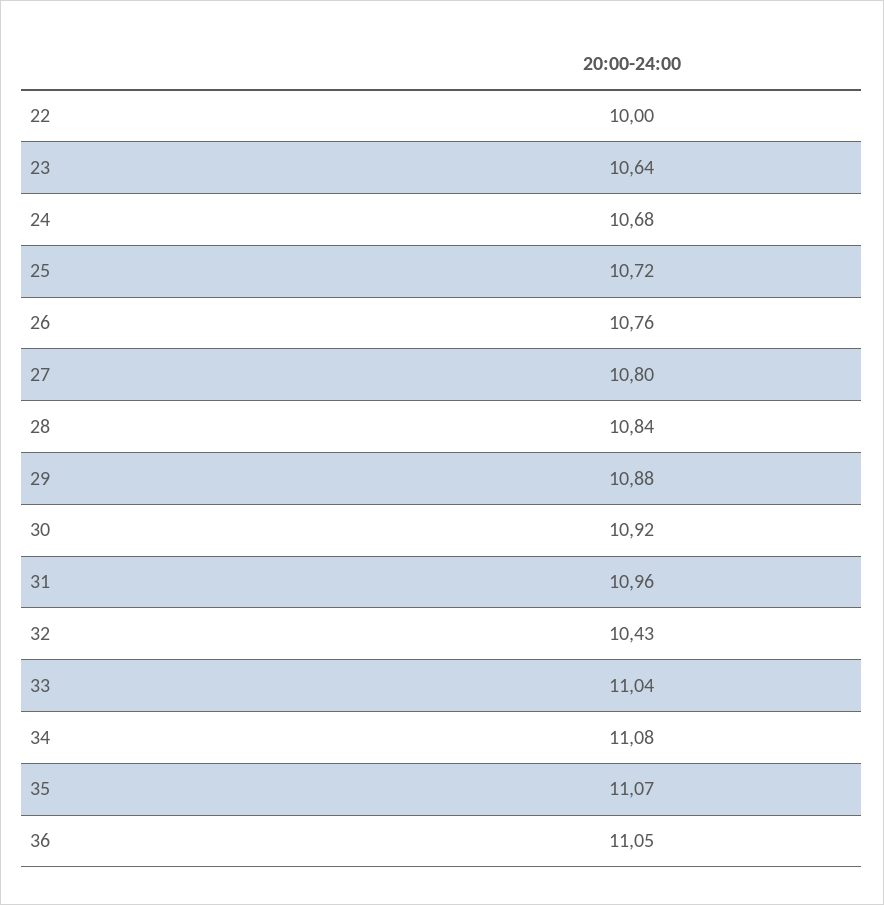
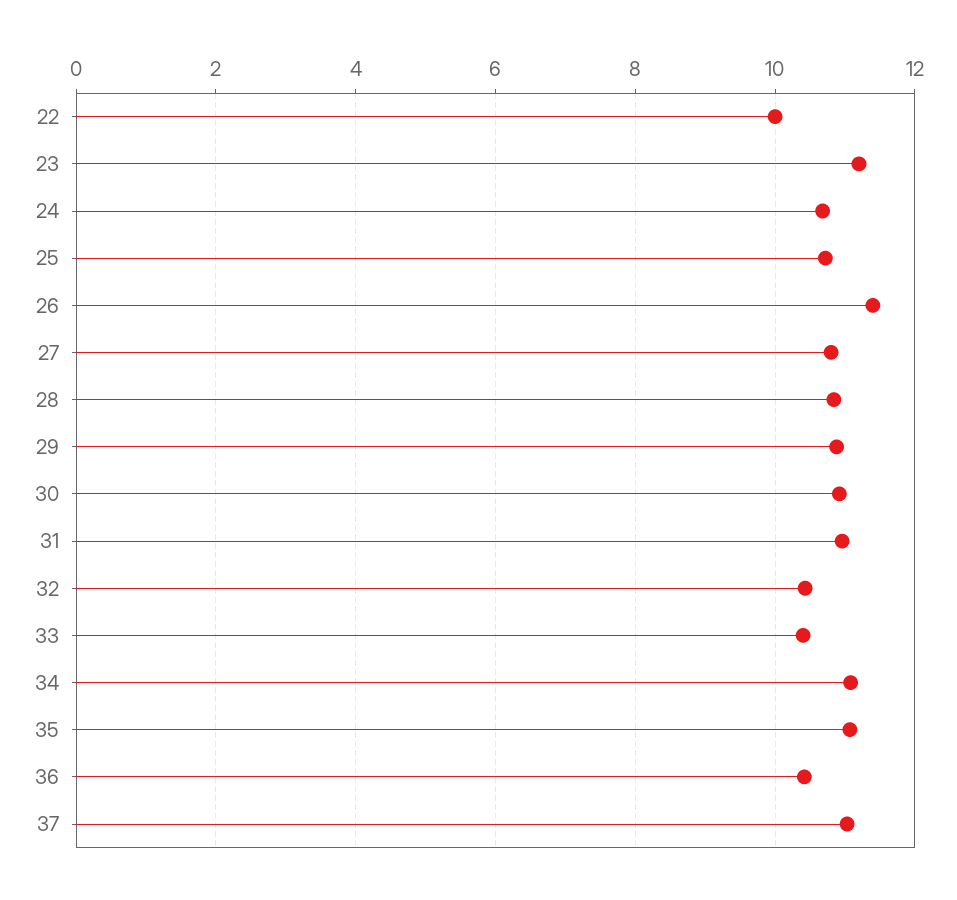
  {
    "22": 10,
-   "23": 10.64,
+   "23": 11.2,
    "24": 10.68,
    "25": 10.72,
-   "26": 10.76,
+   "26": 11.4,
    "27": 10.8,
    "28": 10.84,
    "29": 10.88,
    "30": 10.92,
    "31": 10.96,
    "32": 10.43,
-   "33": 11.04,
+   "33": 10.4,
    "34": 11.08,
    "35": 11.07,
-   "36": 11.05
+   "36": 10.4,
+   "37": 11
  }

